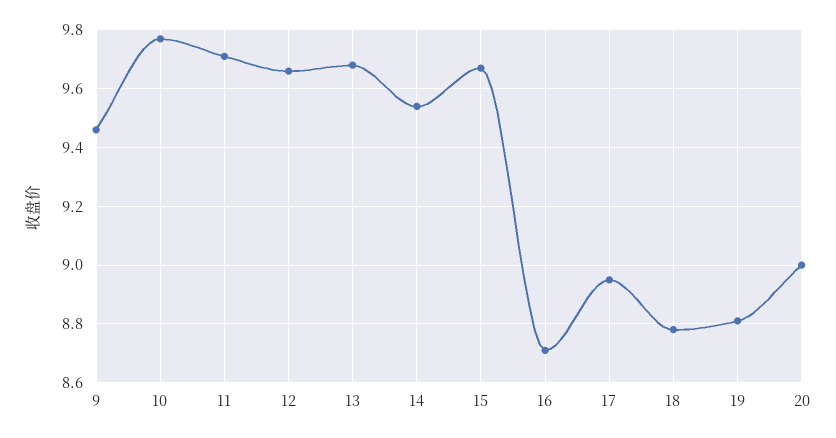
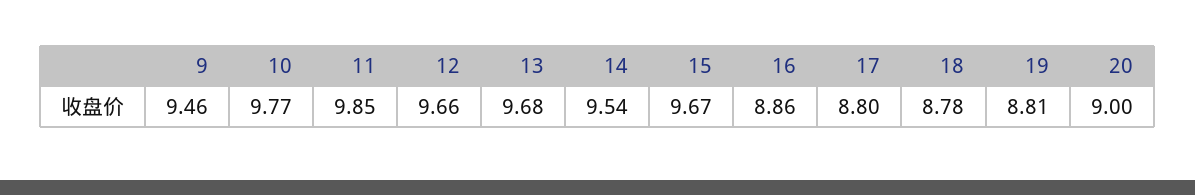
  {
    "9": 9.46,
    "10": 9.77,
-   "11": 9.7,
+   "11": 9.85,
    "12": 9.66,
    "13": 9.68,
    "14": 9.54,
    "15": 9.67,
-   "16": 8.7,
+   "16": 8.86,
-   "17": 8.95,
+   "17": 8.8,
    "18": 8.78,
    "19": 8.81,
    "20": 9
  }

